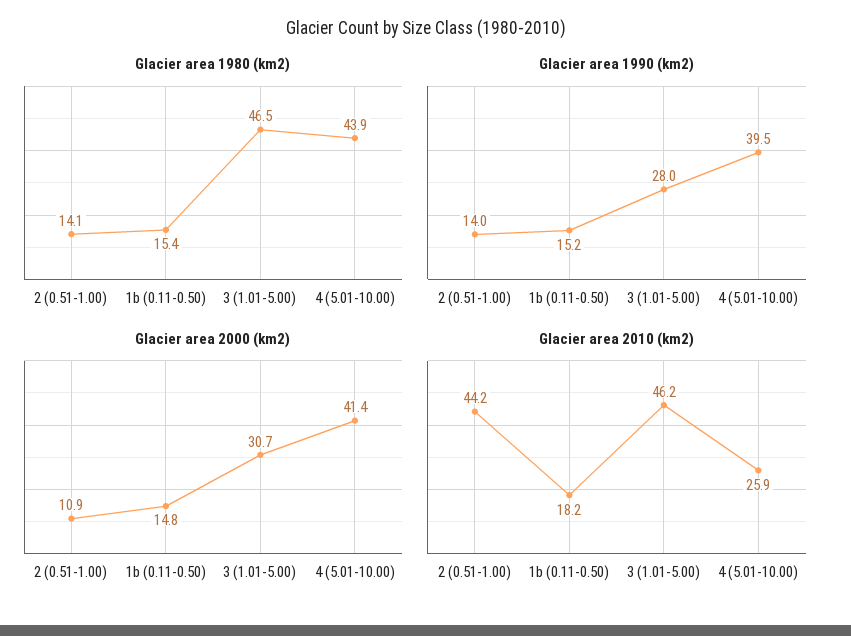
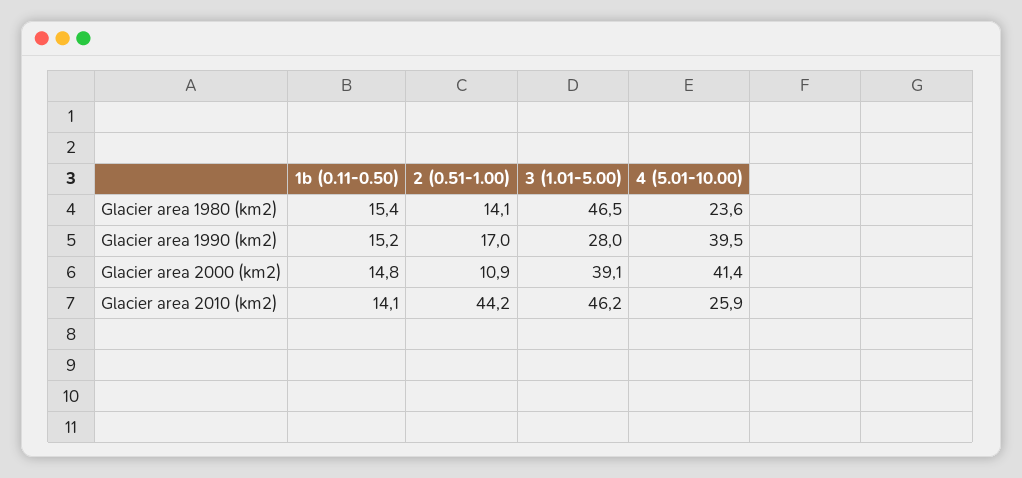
  {
    "Glacier area 1980 (km2)": {
      "2 (0.51-1.00)": 14.1,
      "1b (0.11-0.50)": 15.4,
      "3 (1.01-5.00)": 46.5,
-     "4 (5.01-10.00)": 43.9
+     "4 (5.01-10.00)": 23.6
    },
    "Glacier area 1990 (km2)": {
-     "2 (0.51-1.00)": 14,
+     "2 (0.51-1.00)": 17,
      "1b (0.11-0.50)": 15.2,
      "3 (1.01-5.00)": 28,
      "4 (5.01-10.00)": 39.5
    },
    "Glacier area 2000 (km2)": {
      "2 (0.51-1.00)": 10.9,
      "1b (0.11-0.50)": 14.8,
-     "3 (1.01-5.00)": 30.7,
+     "3 (1.01-5.00)": 39.1,
      "4 (5.01-10.00)": 41.4
    },
    "Glacier area 2010 (km2)": {
      "2 (0.51-1.00)": 44.2,
-     "1b (0.11-0.50)": 18.2,
+     "1b (0.11-0.50)": 14.1,
      "3 (1.01-5.00)": 46.2,
      "4 (5.01-10.00)": 25.9
    }
  }

